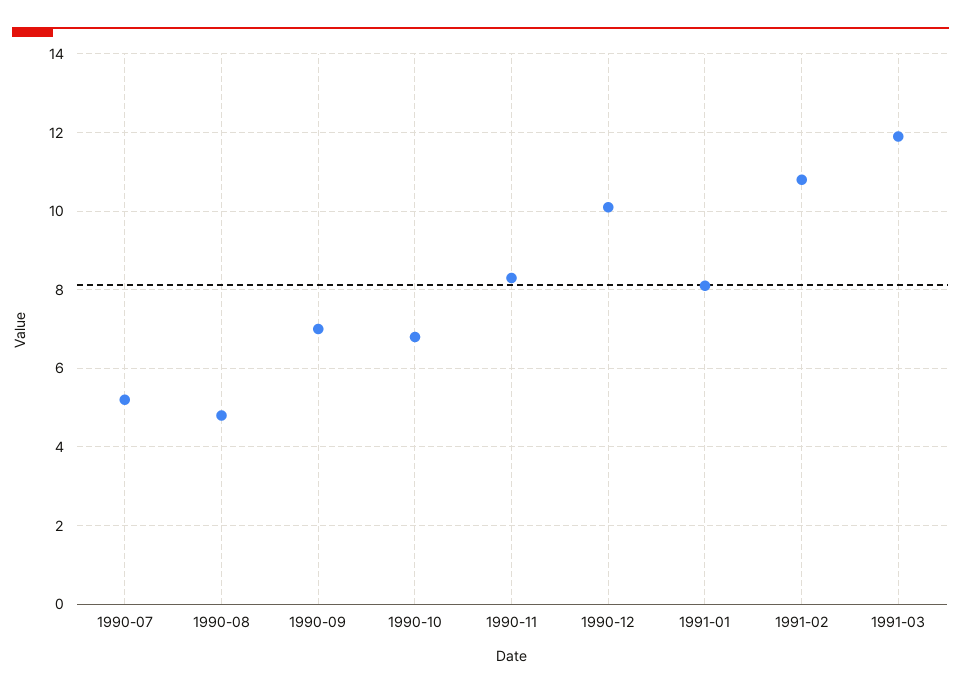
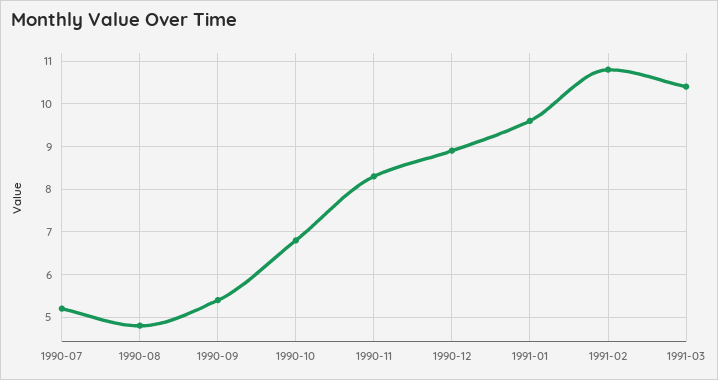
  {
    "1990-07": 5,
    "1990-08": 5,
-   "1990-09": 7,
+   "1990-09": 5.5,
    "1990-10": 7,
    "1990-11": 8.5,
-   "1990-12": 10,
+   "1990-12": 9,
-   "1991-01": 8,
+   "1991-01": 9.5,
    "1991-02": 11,
-   "1991-03": 12
+   "1991-03": 10.5
  }

